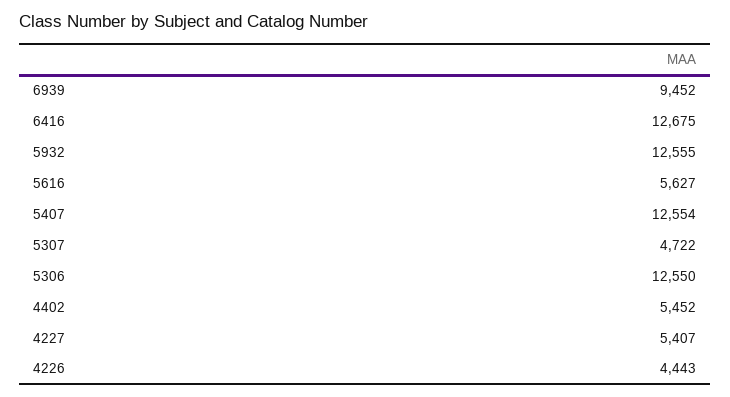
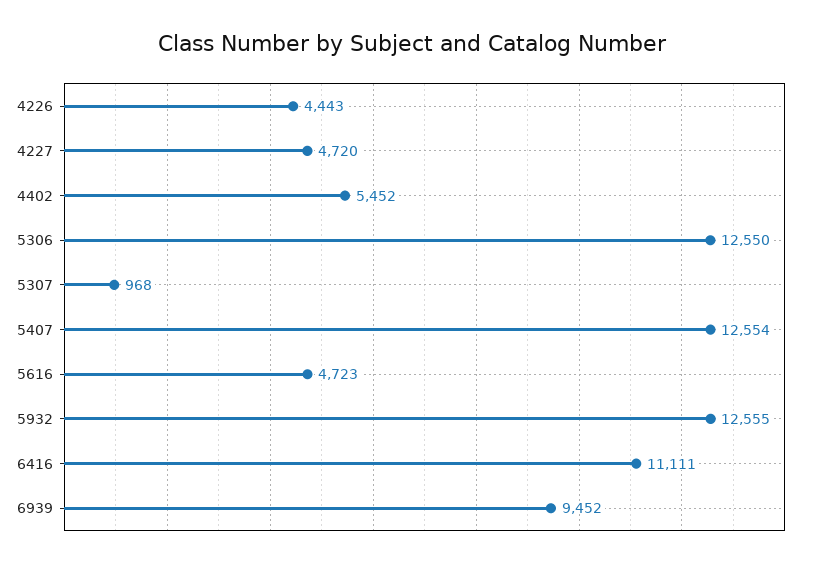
  {
    "6939": 9452,
-   "6416": 12675,
+   "6416": 11111,
    "5932": 12555,
-   "5616": 5627,
+   "5616": 4723,
    "5407": 12554,
-   "5307": 4722,
+   "5307": 968,
    "5306": 12550,
    "4402": 5452,
-   "4227": 5407,
+   "4227": 4720,
    "4226": 4443
  }

